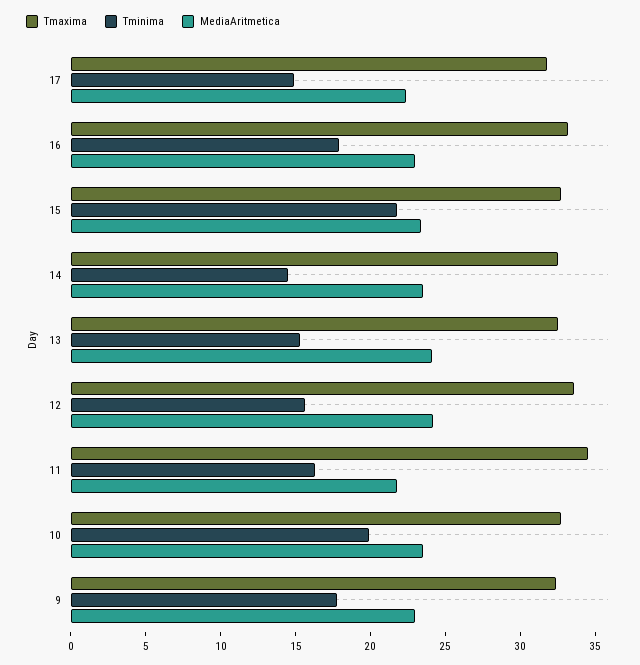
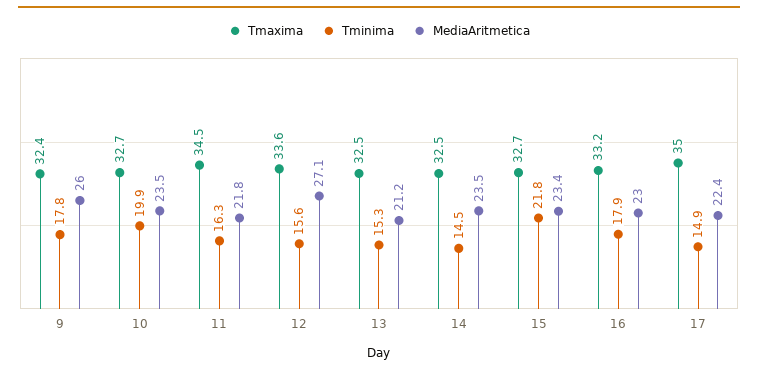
  {
    "Tmaxima": {
-     "17": 32,
+     "17": 35,
      "16": 33.2,
      "15": 32.7,
      "14": 32.5,
      "13": 32.5,
      "12": 33.6,
      "11": 34.5,
      "10": 32.7,
      "9": 32.4
    },
    "Tminima": {
      "17": 14.9,
      "16": 17.9,
      "15": 21.8,
      "14": 14.5,
      "13": 15.3,
      "12": 15.6,
      "11": 16.3,
      "10": 19.9,
      "9": 17.8
    },
    "MediaAritmetica": {
      "17": 22.4,
      "16": 23,
      "15": 23.4,
      "14": 23.5,
-     "13": 24,
+     "13": 21.2,
-     "12": 24,
+     "12": 27.1,
      "11": 21.8,
      "10": 23.5,
-     "9": 23
+     "9": 26
    }
  }

